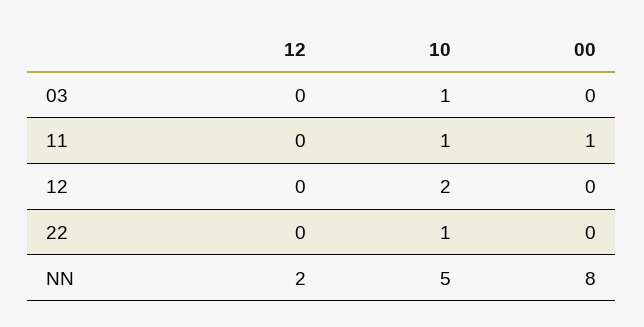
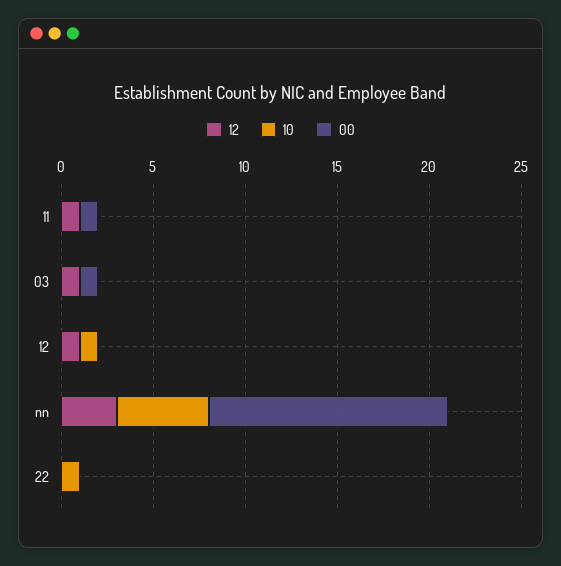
  {
    "12": {
-     "03": 0,
+     "03": 1,
-     "11": 0,
+     "11": 1,
-     "12": 0,
+     "12": 1,
      "22": 0,
-     "NN": 2
+     "NN": 3
    },
    "10": {
-     "03": 1,
+     "03": 0,
-     "11": 1,
+     "11": 0,
-     "12": 2,
+     "12": 1,
      "22": 1,
      "NN": 5
    },
    "00": {
-     "03": 0,
+     "03": 1,
      "11": 1,
      "12": 0,
      "22": 0,
-     "NN": 8
+     "NN": 13
    }
  }

